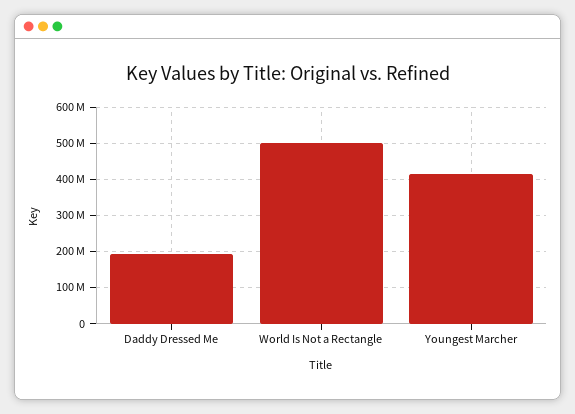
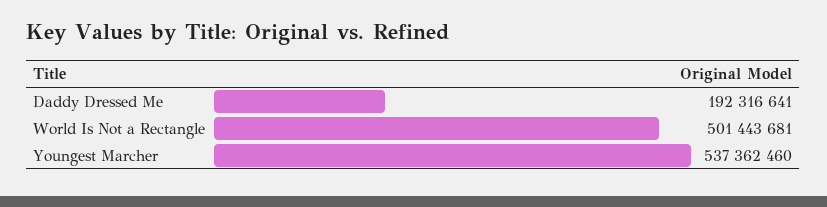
  {
    "Daddy Dressed Me": 192316641,
    "World Is Not a Rectangle": 501443681,
-   "Youngest Marcher": 420000000
+   "Youngest Marcher": 537362460
  }

